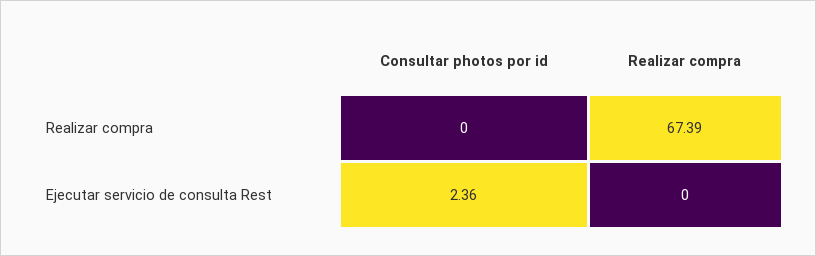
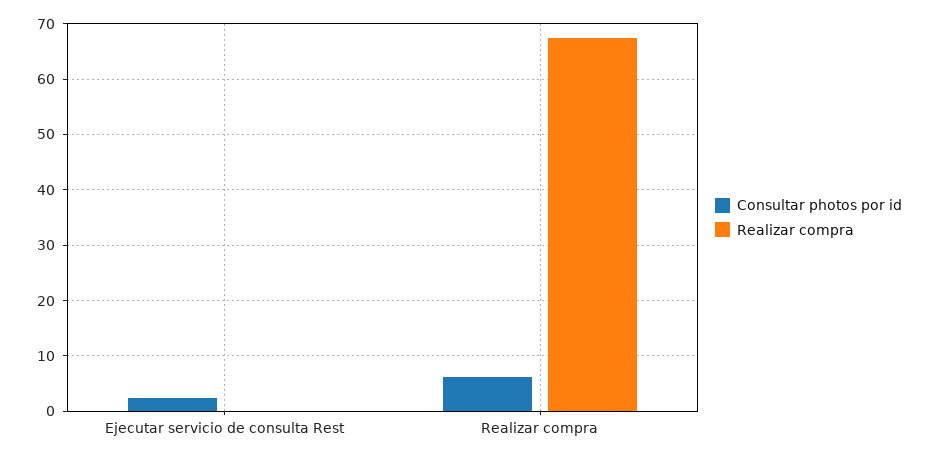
  {
    "Consultar photos por id": {
-     "Realizar compra": 0,
+     "Realizar compra": 6,
      "Ejecutar servicio de consulta Rest": 2.36
    },
    "Realizar compra": {
      "Realizar compra": 67.39,
      "Ejecutar servicio de consulta Rest": 0
    }
  }

